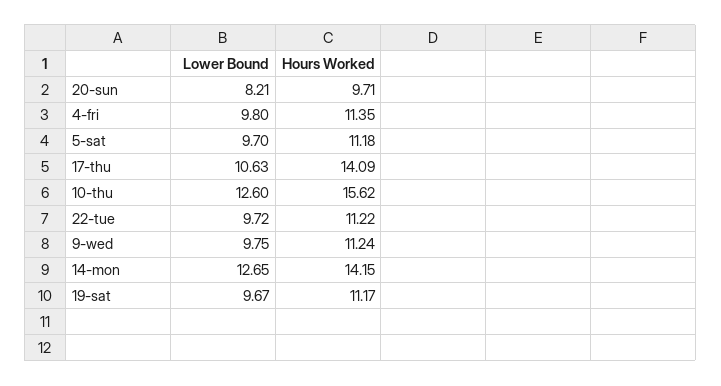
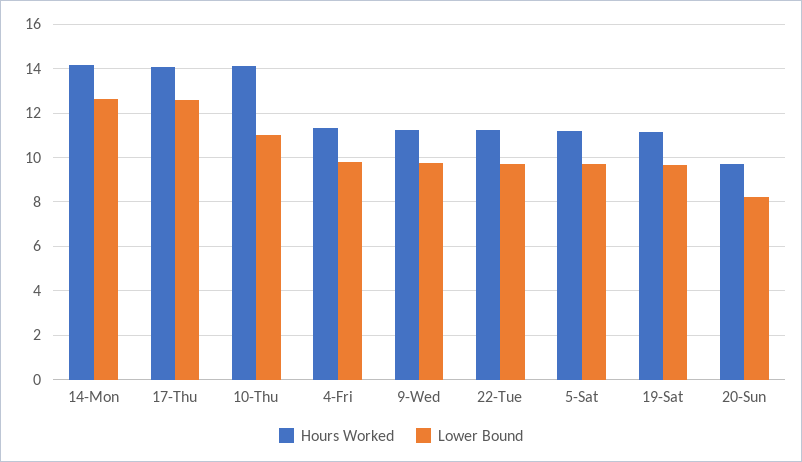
  {
    "Lower Bound": {
      "20-sun": 8.21,
      "4-fri": 9.8,
      "5-sat": 9.7,
-     "17-thu": 10.63,
+     "17-thu": 12.5,
-     "10-thu": 12.6,
+     "10-thu": 11,
      "22-tue": 9.72,
      "9-wed": 9.75,
      "14-mon": 12.65,
      "19-sat": 9.67
    },
    "Hours Worked": {
      "20-sun": 9.71,
      "4-fri": 11.35,
      "5-sat": 11.18,
      "17-thu": 14.09,
-     "10-thu": 15.62,
+     "10-thu": 14,
      "22-tue": 11.22,
      "9-wed": 11.24,
      "14-mon": 14.15,
      "19-sat": 11.17
    }
  }

